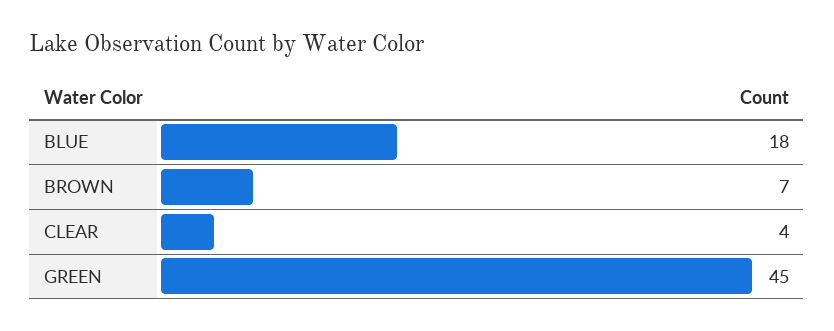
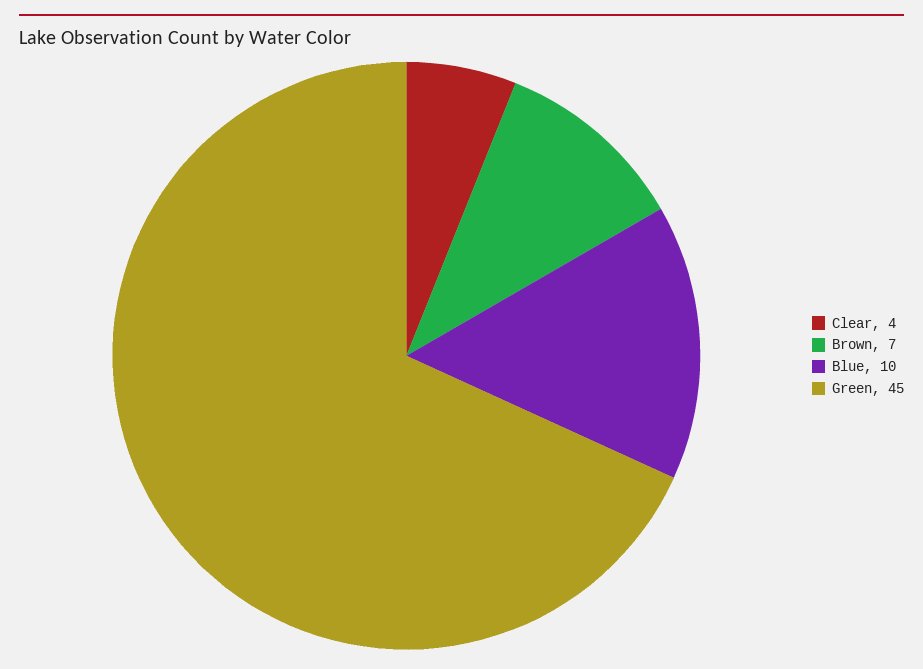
  {
-   "BLUE": 18,
+   "BLUE": 10,
    "BROWN": 7,
    "CLEAR": 4,
    "GREEN": 45
  }

